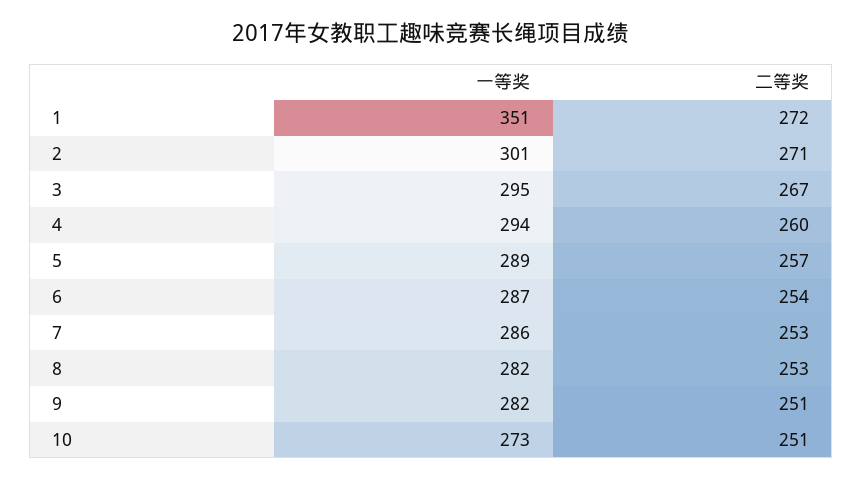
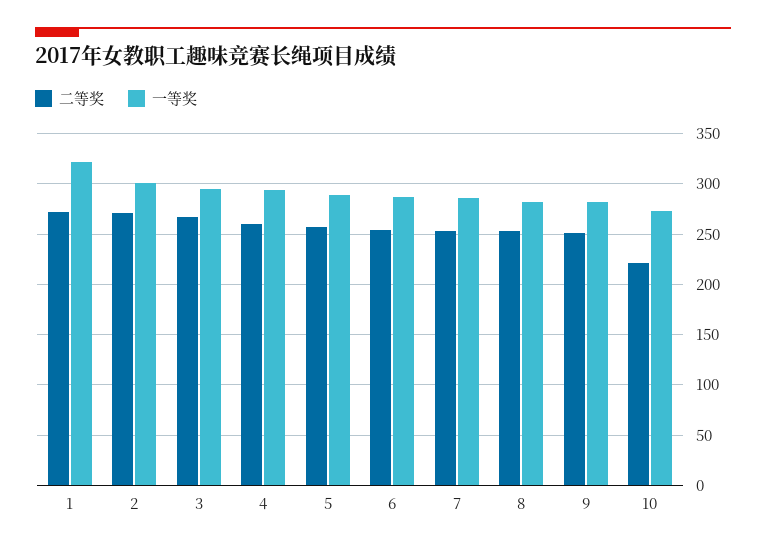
  {
    "一等奖": {
-     "1": 351,
+     "1": 320,
      "2": 301,
      "3": 295,
      "4": 294,
      "5": 289,
      "6": 287,
      "7": 286,
      "8": 282,
      "9": 282,
      "10": 273
    },
    "二等奖": {
      "1": 272,
      "2": 271,
      "3": 267,
      "4": 260,
      "5": 257,
      "6": 254,
      "7": 253,
      "8": 253,
      "9": 251,
-     "10": 251
+     "10": 220
    }
  }

